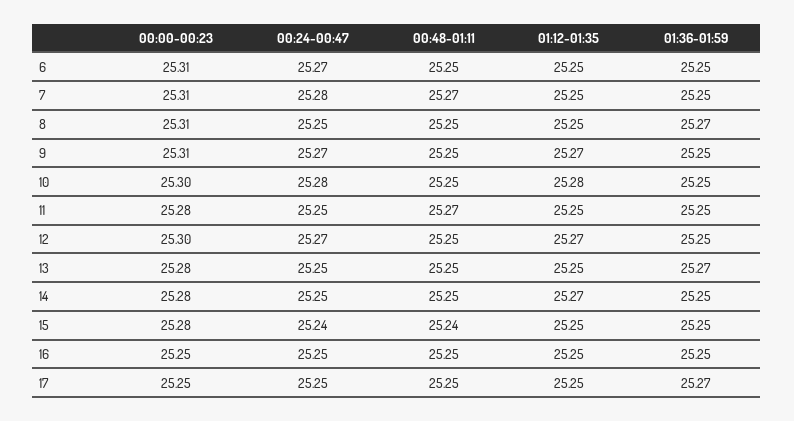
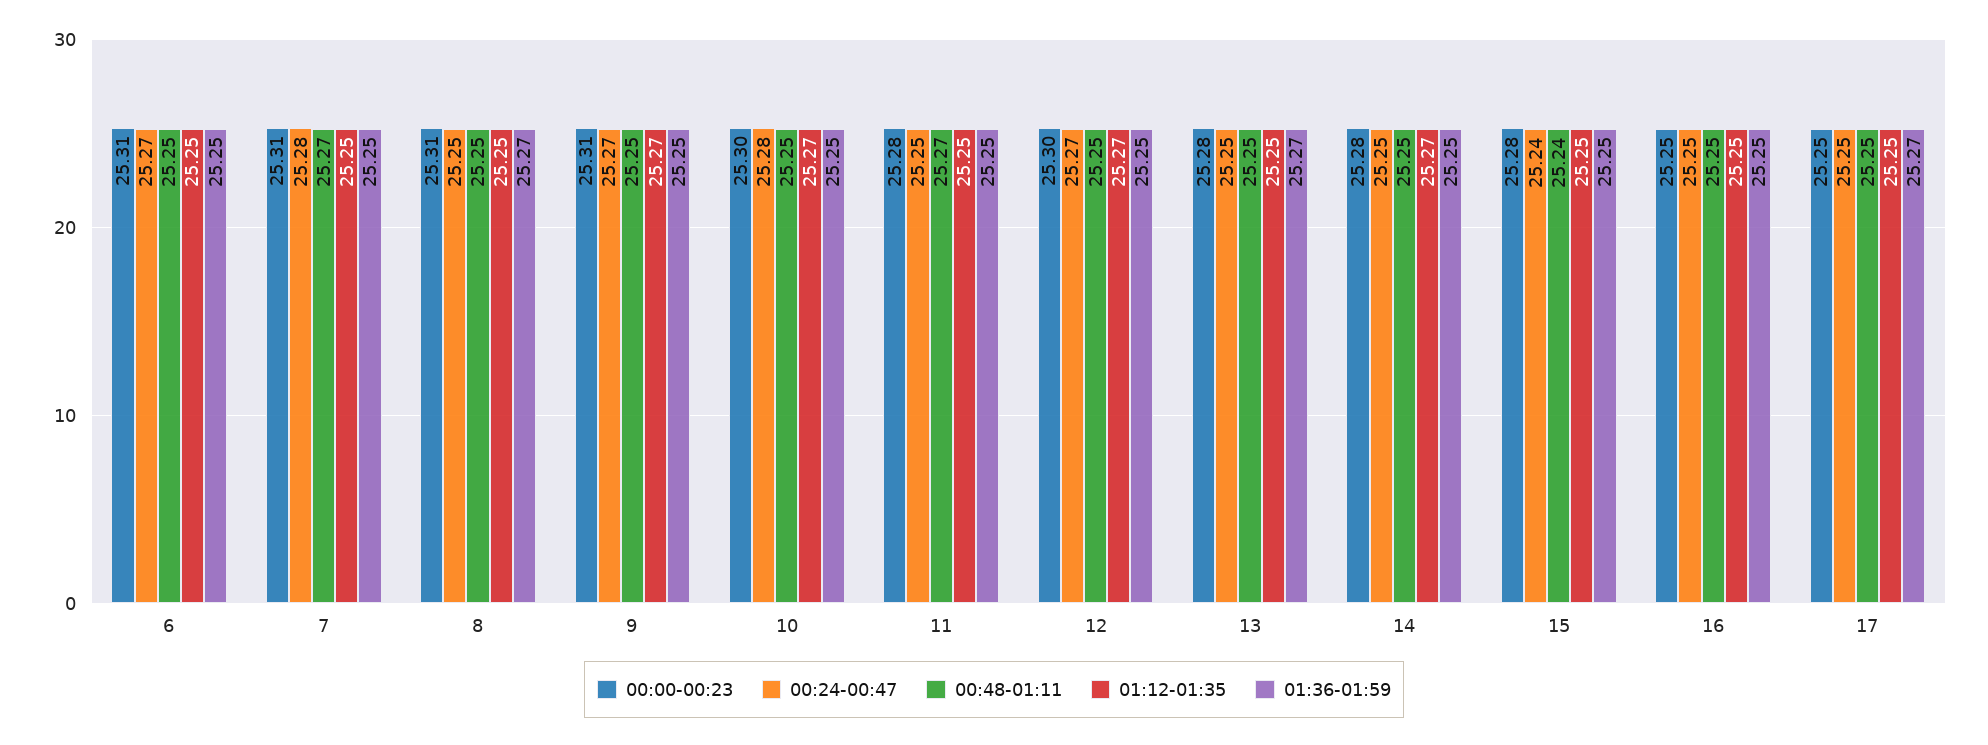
  {
    "00:00-00:23": {
      "6": 25.31,
      "7": 25.31,
      "8": 25.31,
      "9": 25.31,
      "10": 25.3,
      "11": 25.28,
      "12": 25.3,
      "13": 25.28,
      "14": 25.28,
      "15": 25.28,
      "16": 25.25,
      "17": 25.25
    },
    "00:24-00:47": {
      "6": 25.27,
      "7": 25.28,
      "8": 25.25,
      "9": 25.27,
      "10": 25.28,
      "11": 25.25,
      "12": 25.27,
      "13": 25.25,
      "14": 25.25,
      "15": 25.24,
      "16": 25.25,
      "17": 25.25
    },
    "00:48-01:11": {
      "6": 25.25,
      "7": 25.27,
      "8": 25.25,
      "9": 25.25,
      "10": 25.25,
      "11": 25.27,
      "12": 25.25,
      "13": 25.25,
      "14": 25.25,
      "15": 25.24,
      "16": 25.25,
      "17": 25.25
    },
    "01:12-01:35": {
      "6": 25.25,
      "7": 25.25,
      "8": 25.25,
      "9": 25.27,
-     "10": 25.28,
+     "10": 25.27,
      "11": 25.25,
      "12": 25.27,
      "13": 25.25,
      "14": 25.27,
      "15": 25.25,
      "16": 25.25,
      "17": 25.25
    },
    "01:36-01:59": {
      "6": 25.25,
      "7": 25.25,
      "8": 25.27,
      "9": 25.25,
      "10": 25.25,
      "11": 25.25,
      "12": 25.25,
      "13": 25.27,
      "14": 25.25,
      "15": 25.25,
      "16": 25.25,
      "17": 25.27
    }
  }

